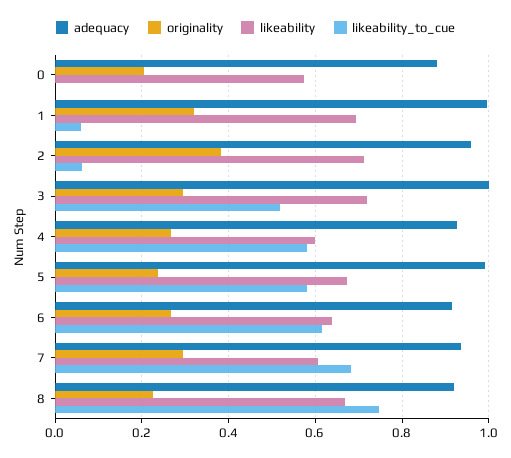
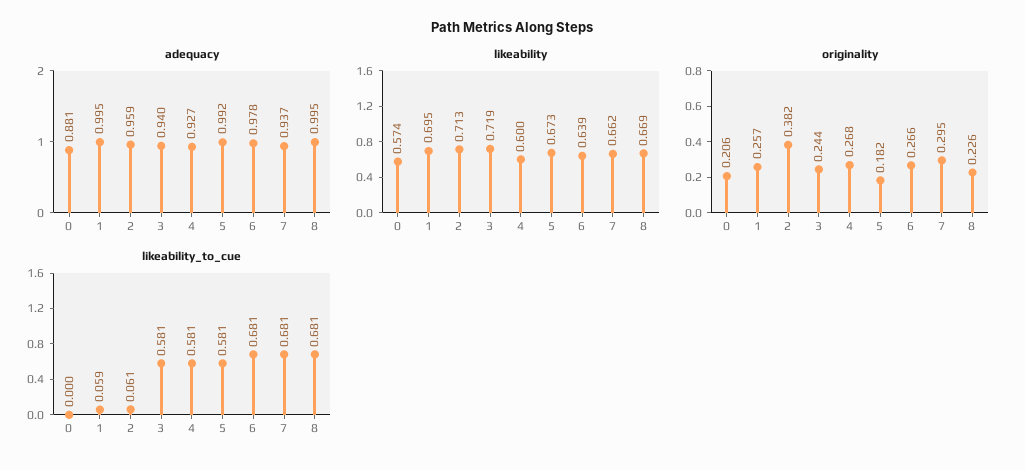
  {
    "adequacy": {
      "0": 0.881,
      "1": 0.995,
      "2": 0.959,
-     "3": 1,
+     "3": 0.94,
      "4": 0.927,
      "5": 0.992,
-     "6": 0.92,
+     "6": 0.978,
      "7": 0.937,
-     "8": 0.92
+     "8": 0.995
    },
    "originality": {
      "0": 0.206,
-     "1": 0.32,
+     "1": 0.257,
      "2": 0.382,
-     "3": 0.3,
+     "3": 0.244,
      "4": 0.268,
-     "5": 0.24,
+     "5": 0.182,
      "6": 0.266,
      "7": 0.295,
      "8": 0.226
    },
    "likeability": {
      "0": 0.574,
      "1": 0.695,
      "2": 0.713,
      "3": 0.719,
      "4": 0.6,
      "5": 0.673,
      "6": 0.639,
-     "7": 0.6,
+     "7": 0.662,
      "8": 0.669
    },
    "likeability_to_cue": {
      "0": 0,
      "1": 0.059,
      "2": 0.061,
-     "3": 0.52,
+     "3": 0.581,
      "4": 0.581,
      "5": 0.581,
-     "6": 0.62,
+     "6": 0.681,
      "7": 0.681,
-     "8": 0.74
+     "8": 0.681
    }
  }

